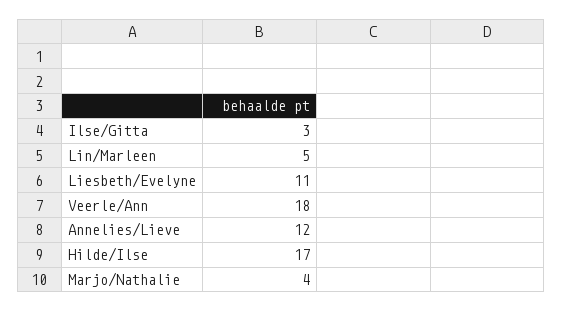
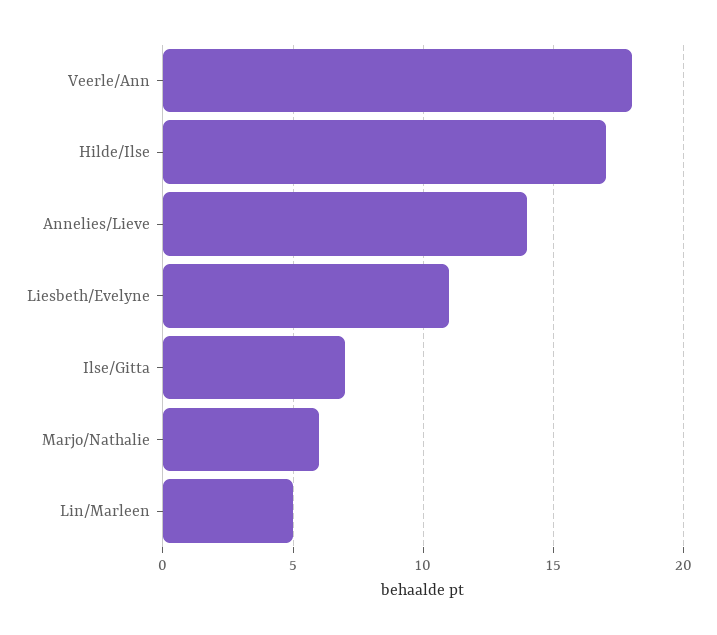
  {
-   "Ilse/Gitta": 3,
+   "Ilse/Gitta": 7,
    "Lin/Marleen": 5,
    "Liesbeth/Evelyne": 11,
    "Veerle/Ann": 18,
-   "Annelies/Lieve": 12,
+   "Annelies/Lieve": 14,
    "Hilde/Ilse": 17,
-   "Marjo/Nathalie": 4
+   "Marjo/Nathalie": 6
  }

